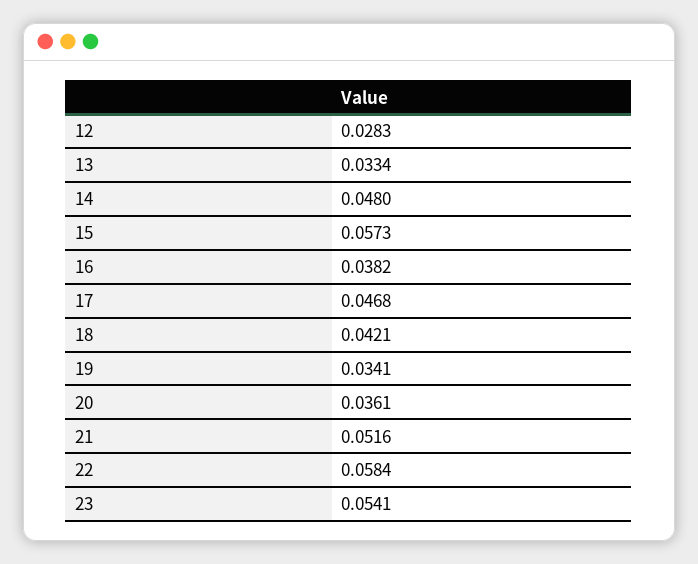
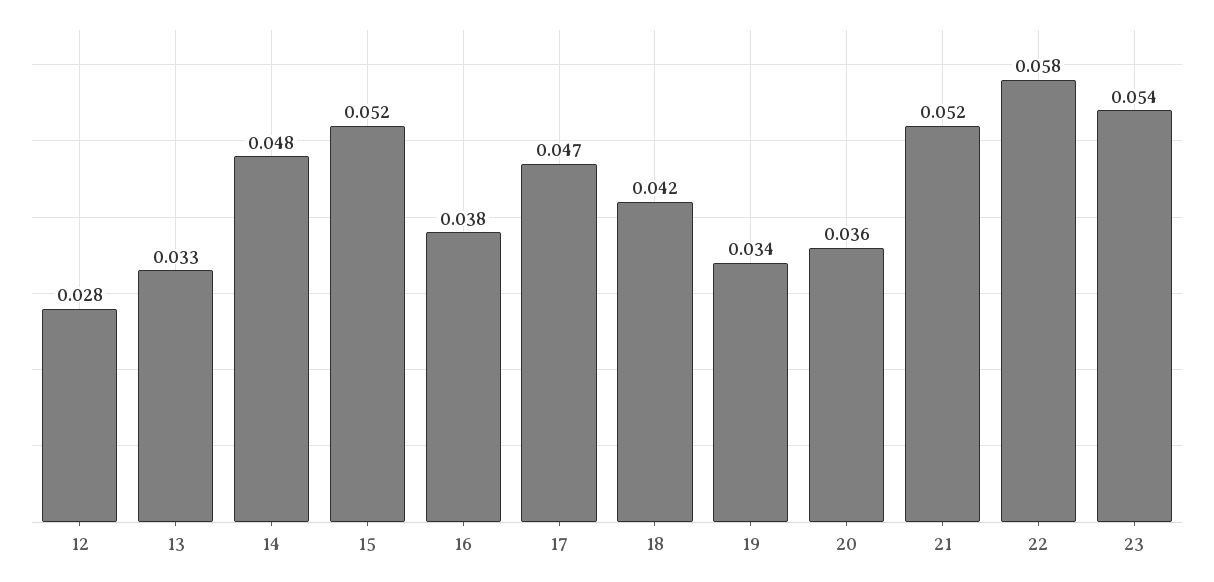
  {
    "12": 0.0283,
    "13": 0.0334,
    "14": 0.048,
-   "15": 0.0573,
+   "15": 0.052,
    "16": 0.0382,
    "17": 0.0468,
    "18": 0.0421,
    "19": 0.0341,
    "20": 0.0361,
    "21": 0.0516,
    "22": 0.0584,
    "23": 0.0541
  }

